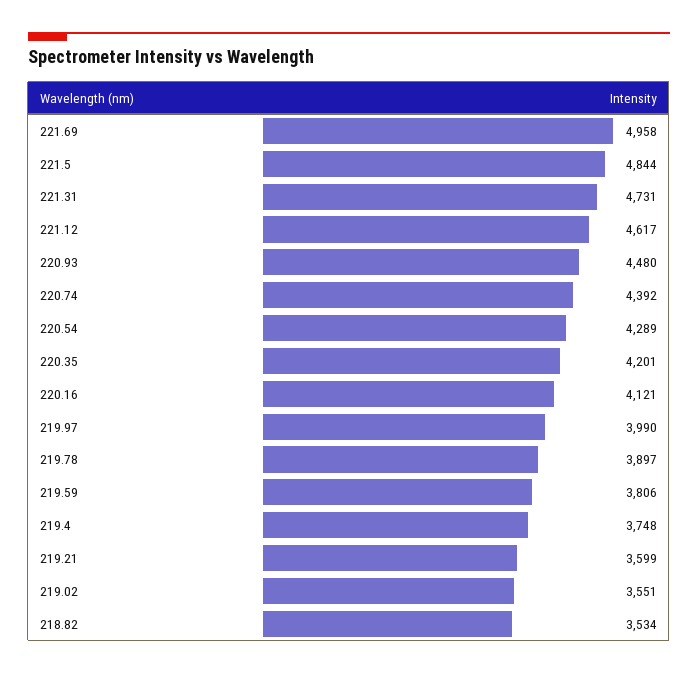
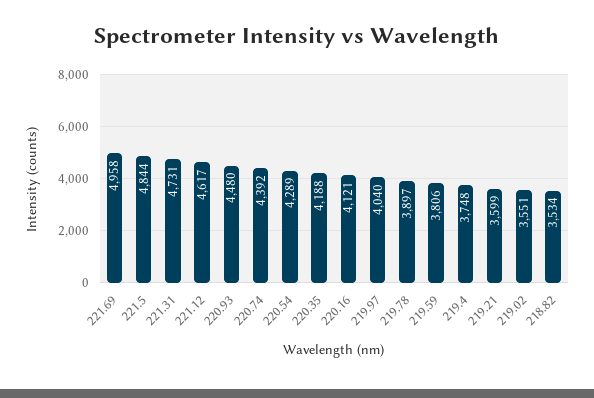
  {
    "221.69": 4958,
    "221.5": 4844,
    "221.31": 4731,
    "221.12": 4617,
    "220.93": 4480,
    "220.74": 4392,
    "220.54": 4289,
-   "220.35": 4201,
+   "220.35": 4188,
    "220.16": 4121,
-   "219.97": 3990,
+   "219.97": 4040,
    "219.78": 3897,
    "219.59": 3806,
    "219.4": 3748,
    "219.21": 3599,
    "219.02": 3551,
    "218.82": 3534
  }

